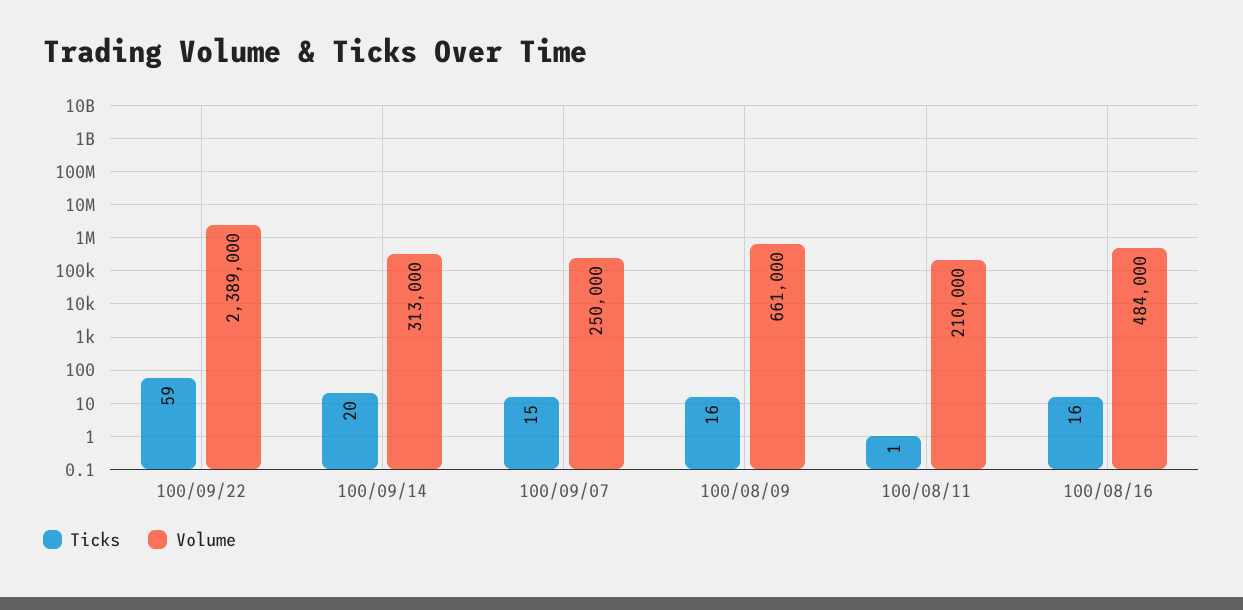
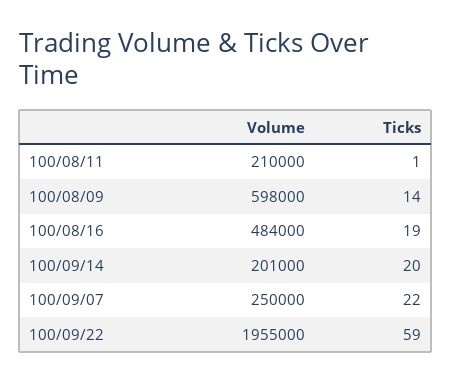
  {
    "Ticks": {
      "100/09/22": 59,
      "100/09/14": 20,
-     "100/09/07": 15,
+     "100/09/07": 22,
-     "100/08/09": 16,
+     "100/08/09": 14,
      "100/08/11": 1,
-     "100/08/16": 16
+     "100/08/16": 19
    },
    "Volume": {
-     "100/09/22": 2389000,
+     "100/09/22": 1955000,
-     "100/09/14": 313000,
+     "100/09/14": 201000,
      "100/09/07": 250000,
-     "100/08/09": 661000,
+     "100/08/09": 598000,
      "100/08/11": 210000,
      "100/08/16": 484000
    }
  }

